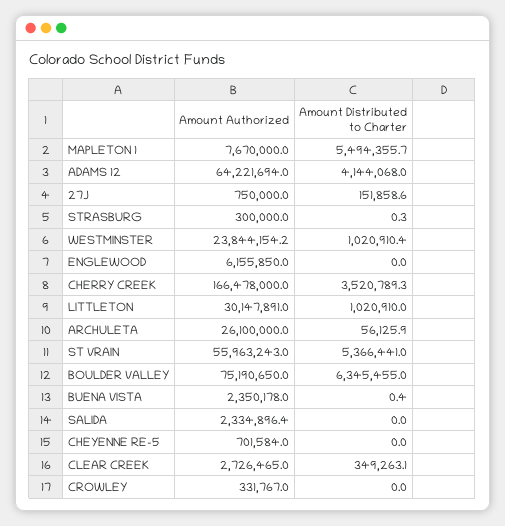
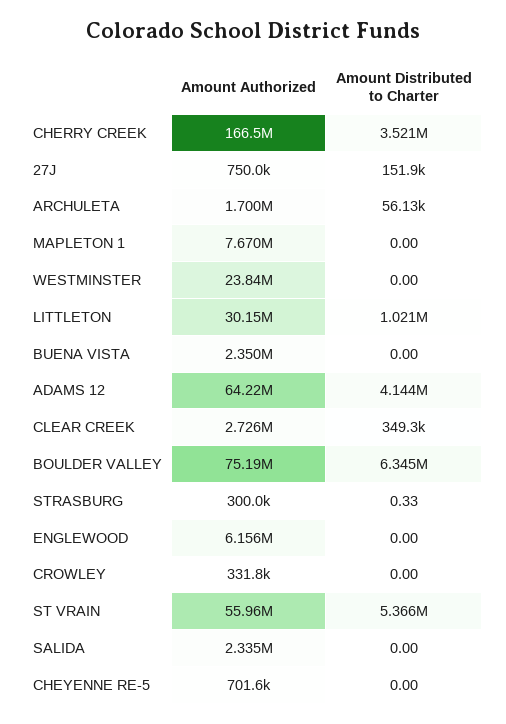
  {
    "Amount Authorized": {
      "MAPLETON 1": 7670000,
      "ADAMS 12": 64221694,
      "27J": 750000,
      "STRASBURG": 300000,
      "WESTMINSTER": 23844154.2,
      "ENGLEWOOD": 6155850,
      "CHERRY CREEK": 166478000,
      "LITTLETON": 30147891,
-     "ARCHULETA": 26100000,
+     "ARCHULETA": 1700000,
      "ST VRAIN": 55963243,
      "BOULDER VALLEY": 75190650,
      "BUENA VISTA": 2350178,
      "SALIDA": 2334896.4,
      "CHEYENNE RE-5": 701584,
      "CLEAR CREEK": 2726465,
      "CROWLEY": 331767
    },
    "Amount Distributed to Charter": {
-     "MAPLETON 1": 5494355.7,
+     "MAPLETON 1": 0,
      "ADAMS 12": 4144068,
      "27J": 151858.6,
      "STRASBURG": 0.33,
-     "WESTMINSTER": 1020910.4,
+     "WESTMINSTER": 0,
      "ENGLEWOOD": 0,
      "CHERRY CREEK": 3520789.3,
      "LITTLETON": 1020910,
      "ARCHULETA": 56125.9,
      "ST VRAIN": 5366441,
      "BOULDER VALLEY": 6345455,
-     "BUENA VISTA": 0.4,
+     "BUENA VISTA": 0,
      "SALIDA": 0,
      "CHEYENNE RE-5": 0,
      "CLEAR CREEK": 349263.1,
      "CROWLEY": 0
    }
  }

